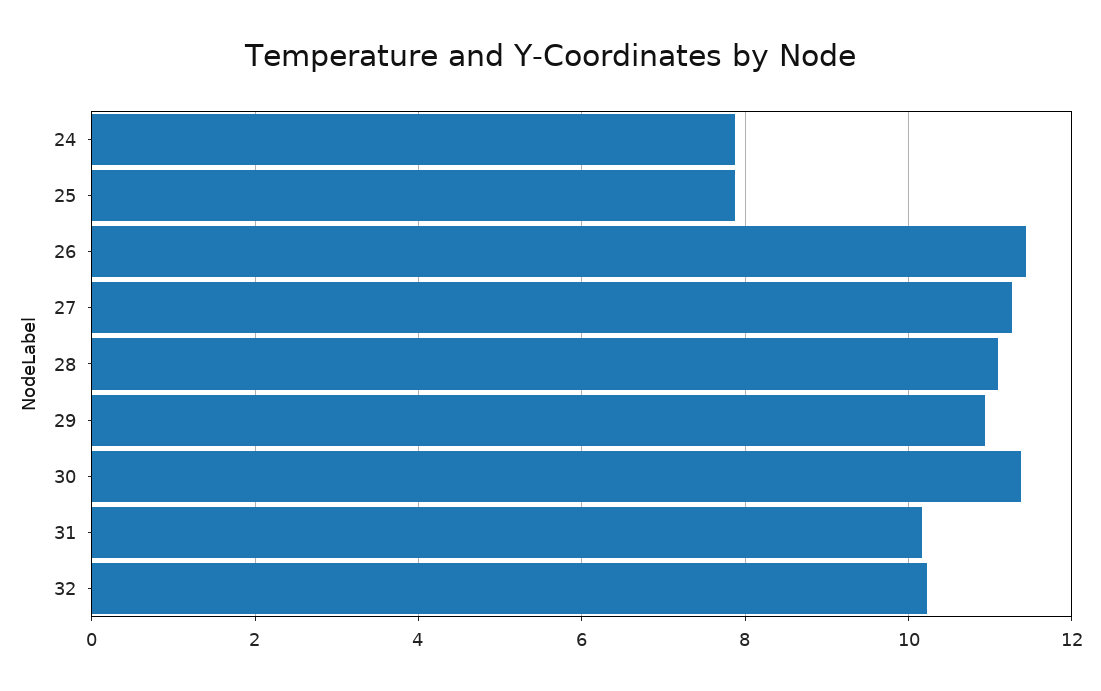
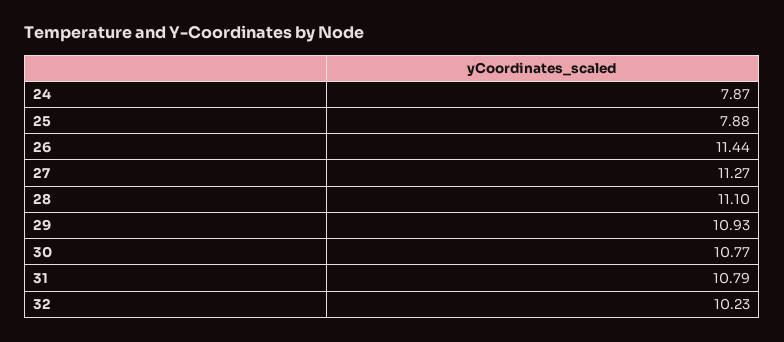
  {
    "24": 7.87,
    "25": 7.88,
    "26": 11.44,
    "27": 11.27,
    "28": 11.1,
    "29": 10.93,
-   "30": 11.4,
+   "30": 10.77,
-   "31": 10.2,
+   "31": 10.79,
    "32": 10.23
  }

